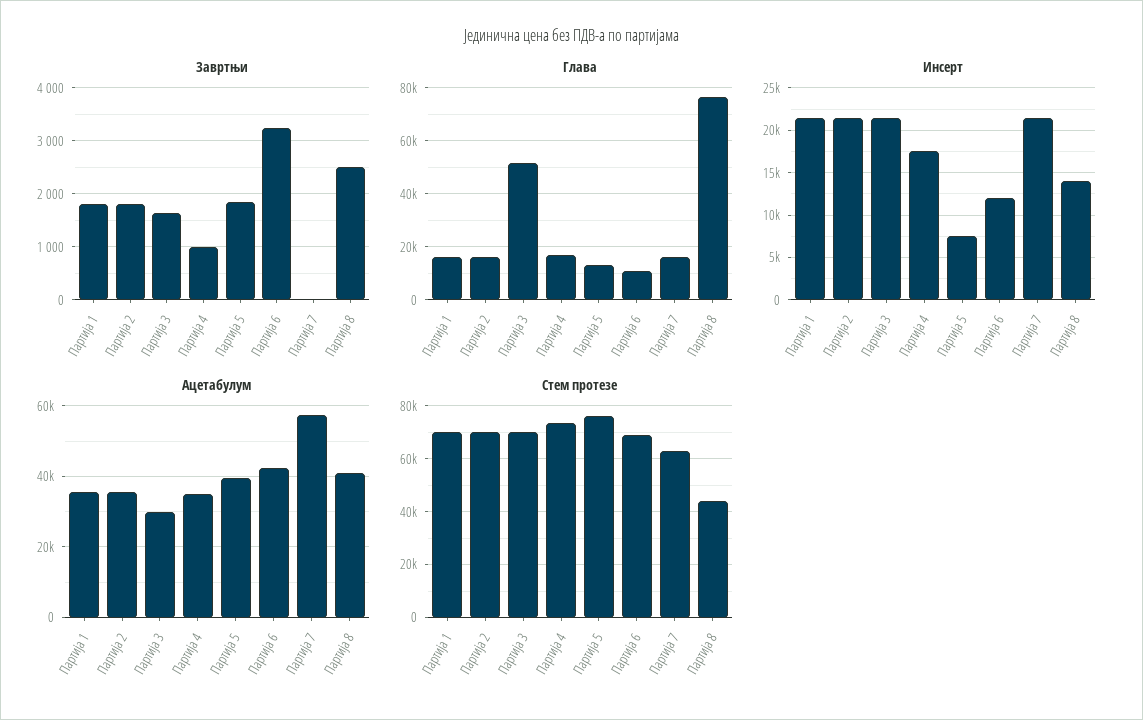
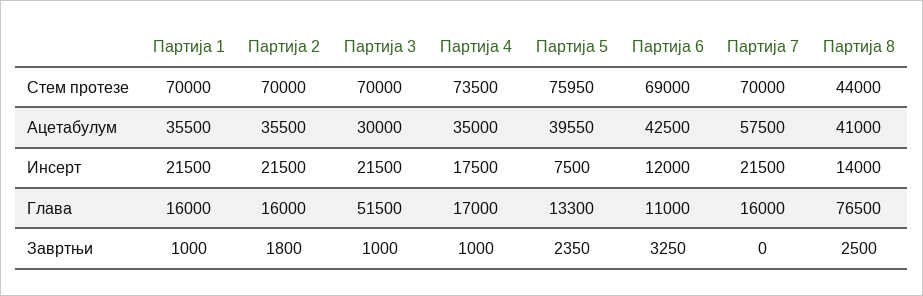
  {
    "Завртњи": {
-     "Партија 1": 1800,
+     "Партија 1": 1000,
      "Партија 2": 1800,
-     "Партија 3": 1600,
+     "Партија 3": 1000,
      "Партија 4": 1000,
-     "Партија 5": 1800,
+     "Партија 5": 2350,
      "Партија 6": 3250,
      "Партија 7": 0,
      "Партија 8": 2500
    },
    "Глава": {
      "Партија 1": 16000,
      "Партија 2": 16000,
      "Партија 3": 51500,
      "Партија 4": 17000,
      "Партија 5": 13300,
      "Партија 6": 11000,
      "Партија 7": 16000,
      "Партија 8": 76500
    },
    "Инсерт": {
      "Партија 1": 21500,
      "Партија 2": 21500,
      "Партија 3": 21500,
      "Партија 4": 17500,
      "Партија 5": 7500,
      "Партија 6": 12000,
      "Партија 7": 21500,
      "Партија 8": 14000
    },
    "Ацетабулум": {
      "Партија 1": 35500,
      "Партија 2": 35500,
      "Партија 3": 30000,
      "Партија 4": 35000,
      "Партија 5": 39550,
      "Партија 6": 42500,
      "Партија 7": 57500,
      "Партија 8": 41000
    },
    "Стем протезе": {
      "Партија 1": 70000,
      "Партија 2": 70000,
      "Партија 3": 70000,
      "Партија 4": 73500,
      "Партија 5": 75950,
      "Партија 6": 69000,
-     "Партија 7": 62500,
+     "Партија 7": 70000,
      "Партија 8": 44000
    }
  }

